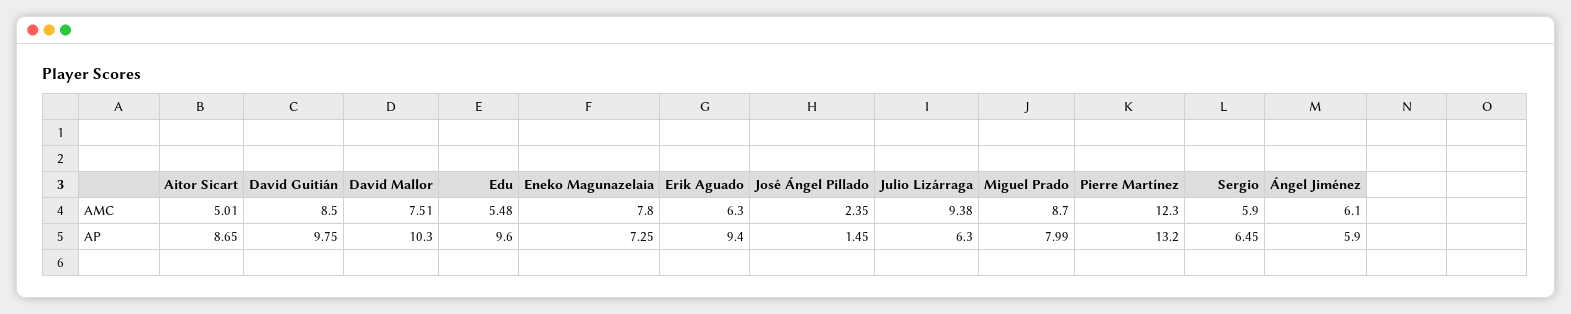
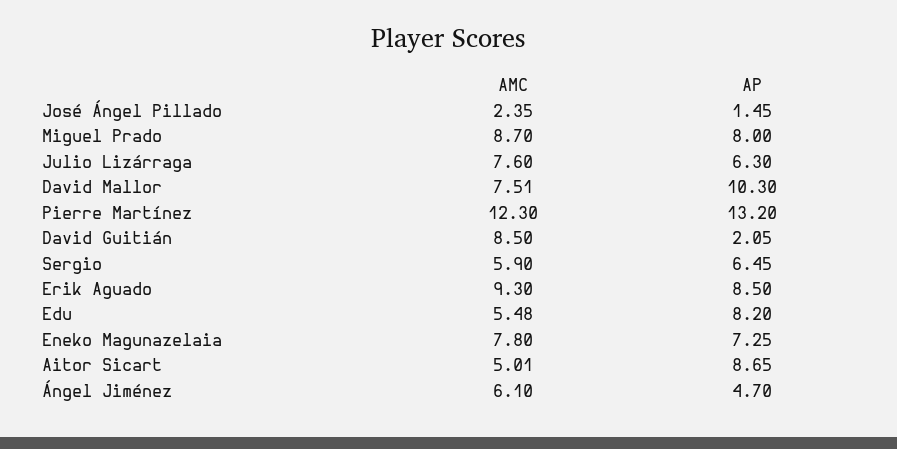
  {
    "Aitor Sicart": {
      "AMC": 5.01,
      "AP": 8.65
    },
    "David Guitián": {
      "AMC": 8.5,
-     "AP": 9.75
+     "AP": 2.05
    },
    "David Mallor": {
      "AMC": 7.51,
      "AP": 10.3
    },
    "Edu": {
      "AMC": 5.48,
-     "AP": 9.6
+     "AP": 8.2
    },
    "Eneko Magunazelaia": {
      "AMC": 7.8,
      "AP": 7.25
    },
    "Erik Aguado": {
-     "AMC": 6.3,
+     "AMC": 9.3,
-     "AP": 9.4
+     "AP": 8.5
    },
    "José Ángel Pillado": {
      "AMC": 2.35,
      "AP": 1.45
    },
    "Julio Lizárraga": {
-     "AMC": 9.38,
+     "AMC": 7.6,
      "AP": 6.3
    },
    "Miguel Prado": {
      "AMC": 8.7,
-     "AP": 7.99
+     "AP": 8
    },
    "Pierre Martínez": {
      "AMC": 12.3,
      "AP": 13.2
    },
    "Sergio": {
      "AMC": 5.9,
      "AP": 6.45
    },
    "Ángel Jiménez": {
      "AMC": 6.1,
-     "AP": 5.9
+     "AP": 4.7
    }
  }

